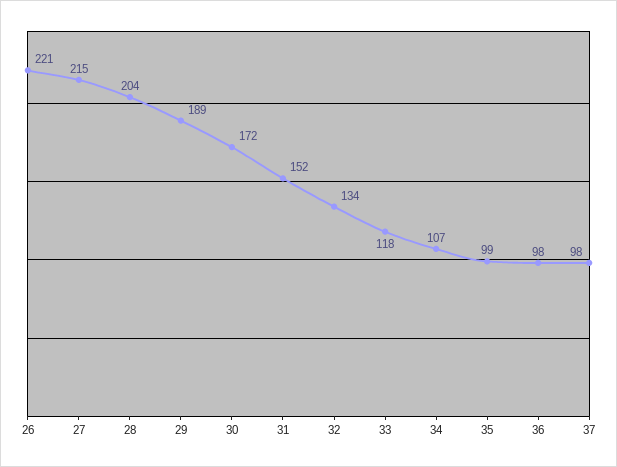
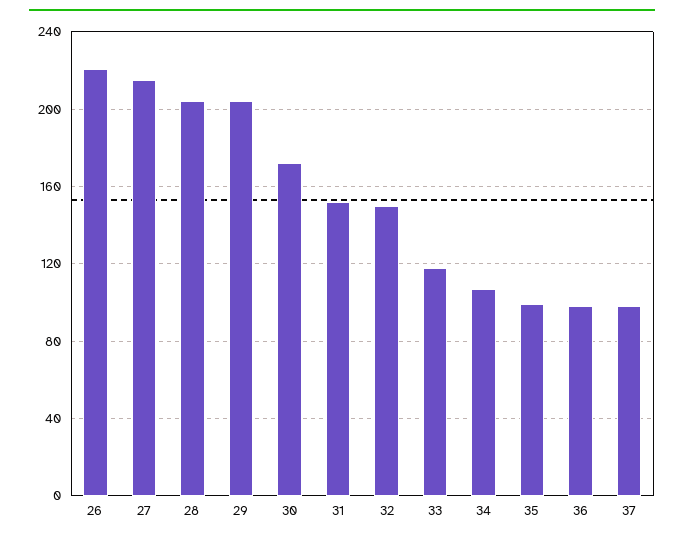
  {
    "26": 221,
    "27": 215,
    "28": 204,
-   "29": 189,
+   "29": 205,
    "30": 172,
    "31": 152,
-   "32": 134,
+   "32": 150,
    "33": 118,
    "34": 107,
    "35": 99,
    "36": 98,
    "37": 98
  }

